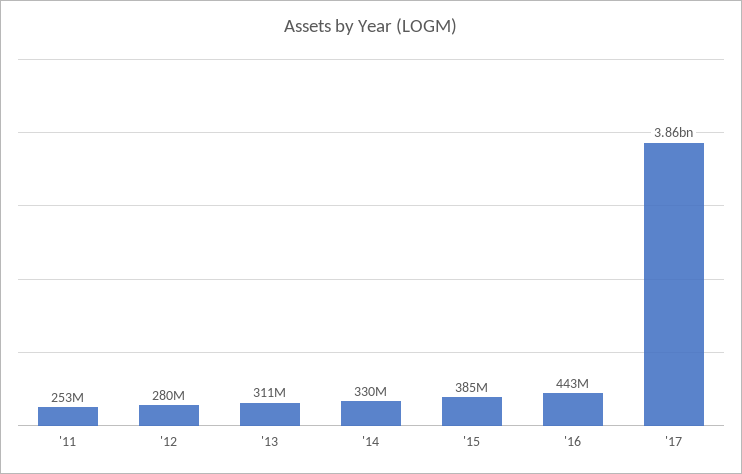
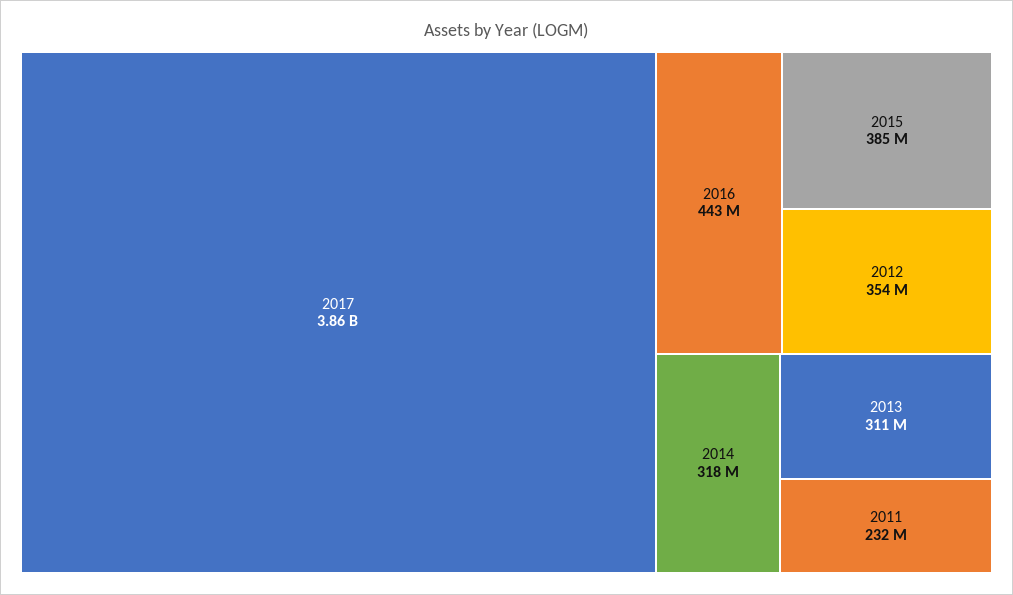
  {
-   "'11": 253000000,
+   "'11": 232000000,
-   "'12": 280000000,
+   "'12": 354000000,
    "'13": 311000000,
-   "'14": 330000000,
+   "'14": 318000000,
    "'15": 385000000,
    "'16": 443000000,
    "'17": 3860000000
  }

